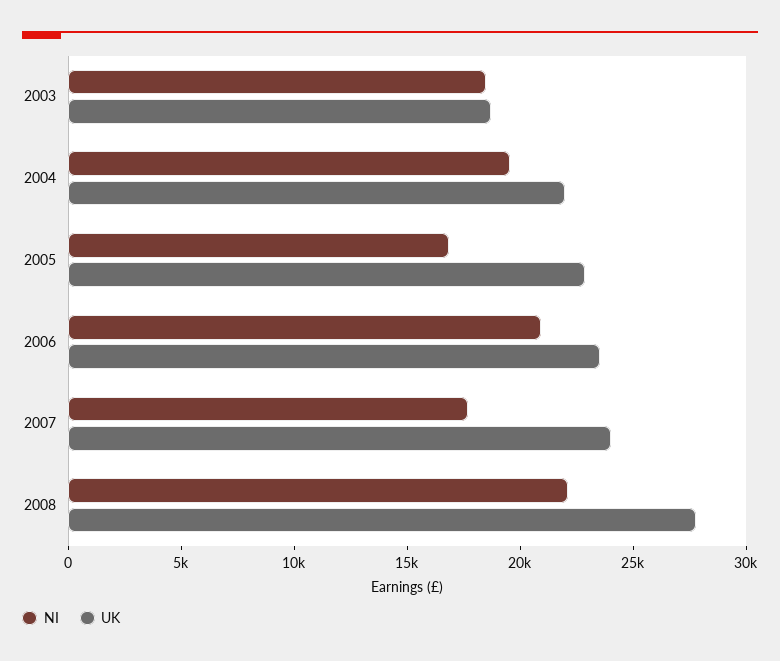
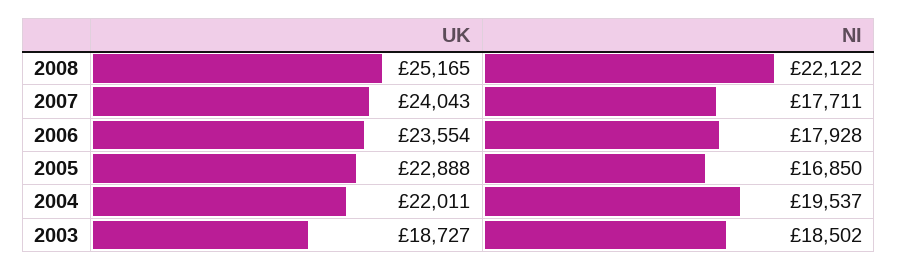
  {
    "NI": {
      "2003": 18502,
      "2004": 19537,
      "2005": 16850,
-     "2006": 21000,
+     "2006": 17928,
      "2007": 17711,
      "2008": 22122
    },
    "UK": {
      "2003": 18727,
      "2004": 22011,
      "2005": 22888,
      "2006": 23554,
      "2007": 24043,
-     "2008": 28000
+     "2008": 25165
    }
  }

